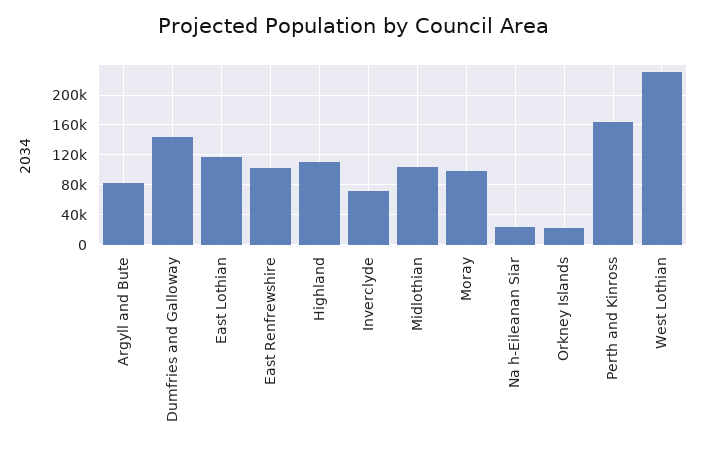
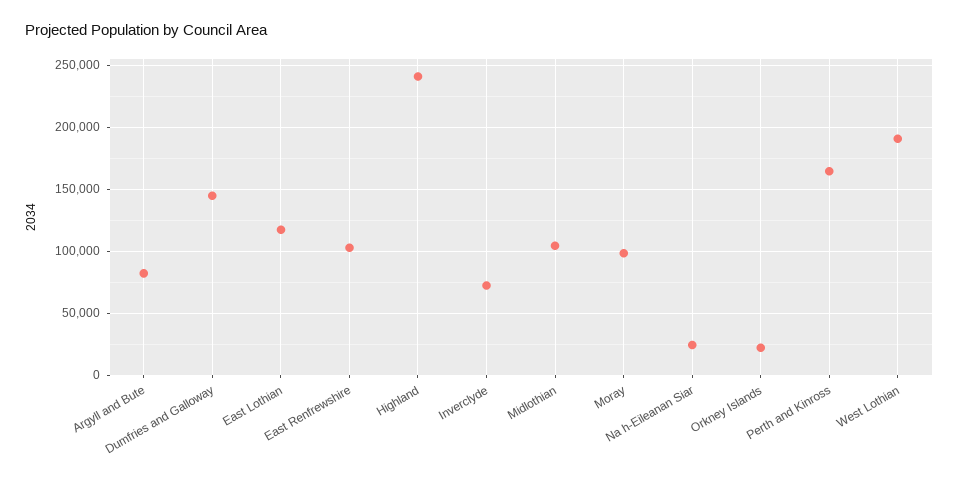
  {
    "Argyll and Bute": 80000,
    "Dumfries and Galloway": 145000,
    "East Lothian": 115000,
    "East Renfrewshire": 105000,
-   "Highland": 110000,
+   "Highland": 240000,
    "Inverclyde": 70000,
    "Midlothian": 105000,
    "Moray": 100000,
    "Na h-Eileanan Siar": 25000,
    "Orkney Islands": 20000,
    "Perth and Kinross": 165000,
-   "West Lothian": 230000
+   "West Lothian": 190000
  }

